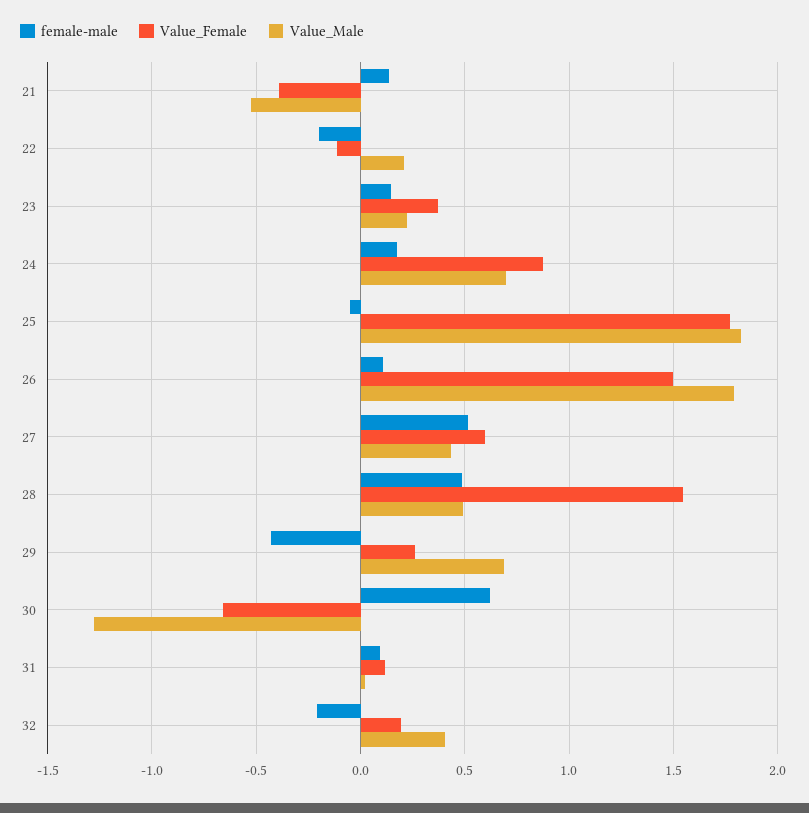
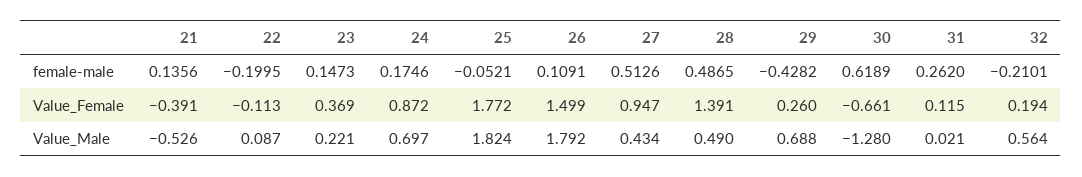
  {
    "female-male": {
      "21": 0.1356,
      "22": -0.1995,
      "23": 0.1473,
      "24": 0.1746,
      "25": -0.0521,
      "26": 0.1091,
      "27": 0.5126,
      "28": 0.4865,
      "29": -0.4282,
      "30": 0.6189,
-     "31": 0.1,
+     "31": 0.262,
      "32": -0.2101
    },
    "Value_Female": {
      "21": -0.391,
      "22": -0.113,
      "23": 0.369,
      "24": 0.872,
      "25": 1.772,
      "26": 1.499,
-     "27": 0.6,
+     "27": 0.947,
-     "28": 1.55,
+     "28": 1.391,
      "29": 0.26,
      "30": -0.661,
      "31": 0.115,
      "32": 0.194
    },
    "Value_Male": {
      "21": -0.526,
-     "22": 0.2,
+     "22": 0.087,
      "23": 0.221,
      "24": 0.697,
      "25": 1.824,
      "26": 1.792,
      "27": 0.434,
      "28": 0.49,
      "29": 0.688,
      "30": -1.28,
      "31": 0.021,
-     "32": 0.4
+     "32": 0.564
    }
  }

